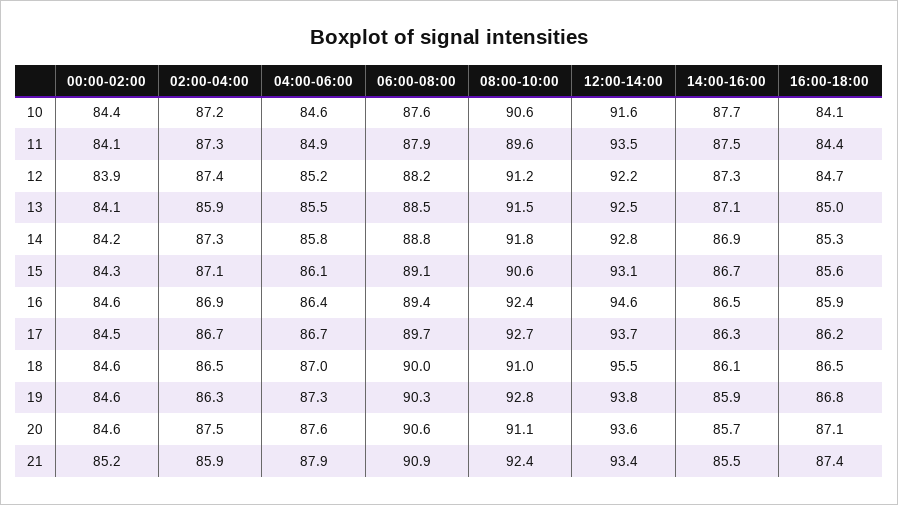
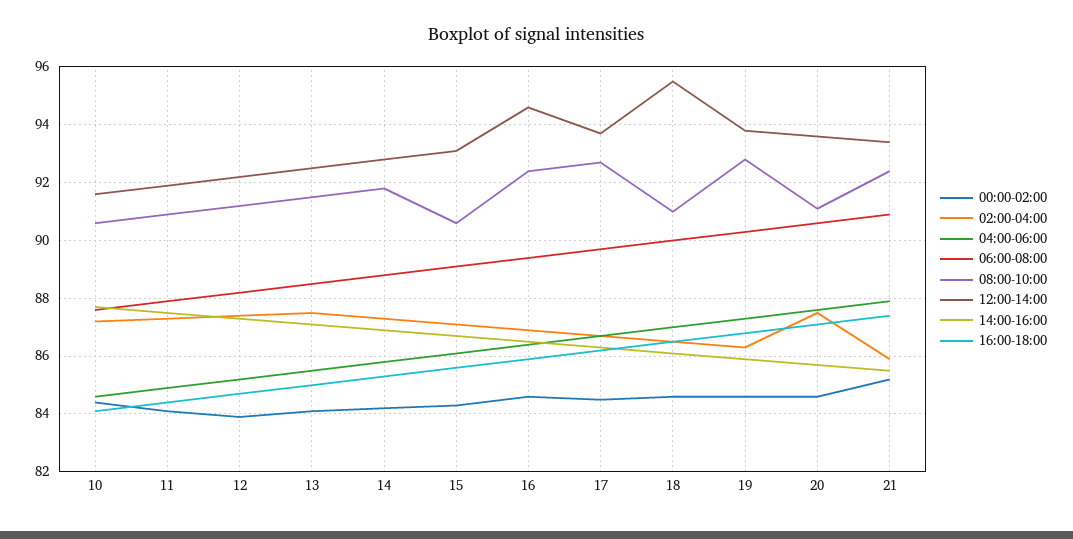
  {
    "00:00-02:00": {
      "10": 84.4,
      "11": 84.1,
      "12": 83.9,
      "13": 84.1,
      "14": 84.2,
      "15": 84.3,
      "16": 84.6,
      "17": 84.5,
      "18": 84.6,
      "19": 84.6,
      "20": 84.6,
      "21": 85.2
    },
    "02:00-04:00": {
      "10": 87.2,
      "11": 87.3,
      "12": 87.4,
-     "13": 85.9,
+     "13": 87.5,
      "14": 87.3,
      "15": 87.1,
      "16": 86.9,
      "17": 86.7,
      "18": 86.5,
      "19": 86.3,
      "20": 87.5,
      "21": 85.9
    },
    "04:00-06:00": {
      "10": 84.6,
      "11": 84.9,
      "12": 85.2,
      "13": 85.5,
      "14": 85.8,
      "15": 86.1,
      "16": 86.4,
      "17": 86.7,
      "18": 87,
      "19": 87.3,
      "20": 87.6,
      "21": 87.9
    },
    "06:00-08:00": {
      "10": 87.6,
      "11": 87.9,
      "12": 88.2,
      "13": 88.5,
      "14": 88.8,
      "15": 89.1,
      "16": 89.4,
      "17": 89.7,
      "18": 90,
      "19": 90.3,
      "20": 90.6,
      "21": 90.9
    },
    "08:00-10:00": {
      "10": 90.6,
-     "11": 89.6,
+     "11": 91,
      "12": 91.2,
      "13": 91.5,
      "14": 91.8,
      "15": 90.6,
      "16": 92.4,
      "17": 92.7,
      "18": 91,
      "19": 92.8,
      "20": 91.1,
      "21": 92.4
    },
    "12:00-14:00": {
      "10": 91.6,
-     "11": 93.5,
+     "11": 92,
      "12": 92.2,
      "13": 92.5,
      "14": 92.8,
      "15": 93.1,
      "16": 94.6,
      "17": 93.7,
      "18": 95.5,
      "19": 93.8,
      "20": 93.6,
      "21": 93.4
    },
    "14:00-16:00": {
      "10": 87.7,
      "11": 87.5,
      "12": 87.3,
      "13": 87.1,
      "14": 86.9,
      "15": 86.7,
      "16": 86.5,
      "17": 86.3,
      "18": 86.1,
      "19": 85.9,
      "20": 85.7,
      "21": 85.5
    },
    "16:00-18:00": {
      "10": 84.1,
      "11": 84.4,
      "12": 84.7,
      "13": 85,
      "14": 85.3,
      "15": 85.6,
      "16": 85.9,
      "17": 86.2,
      "18": 86.5,
      "19": 86.8,
      "20": 87.1,
      "21": 87.4
    }
  }

